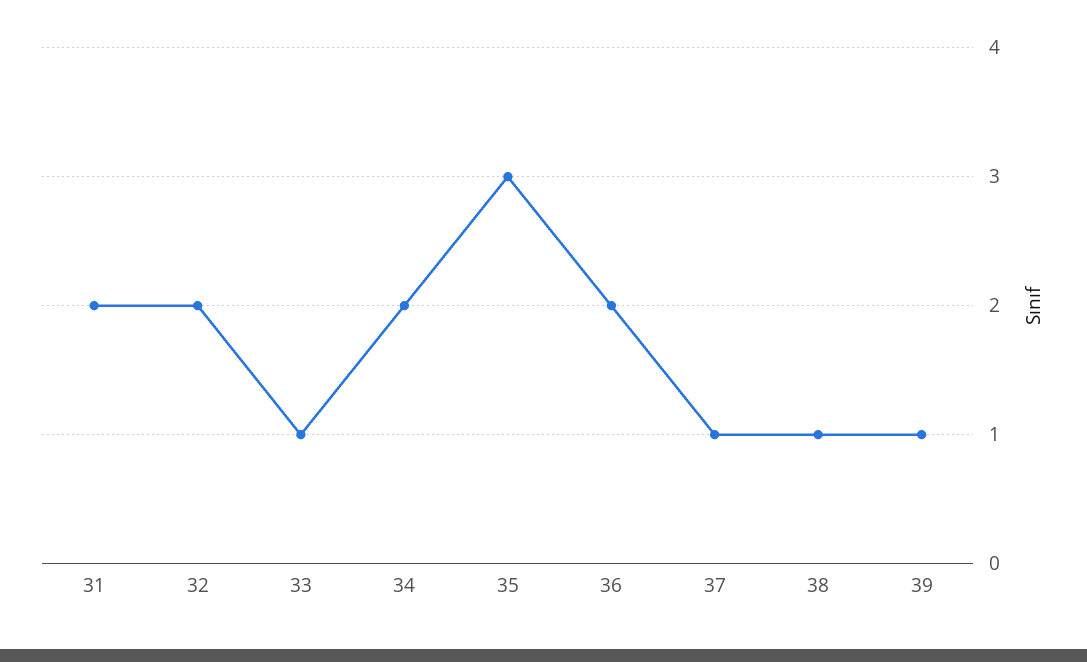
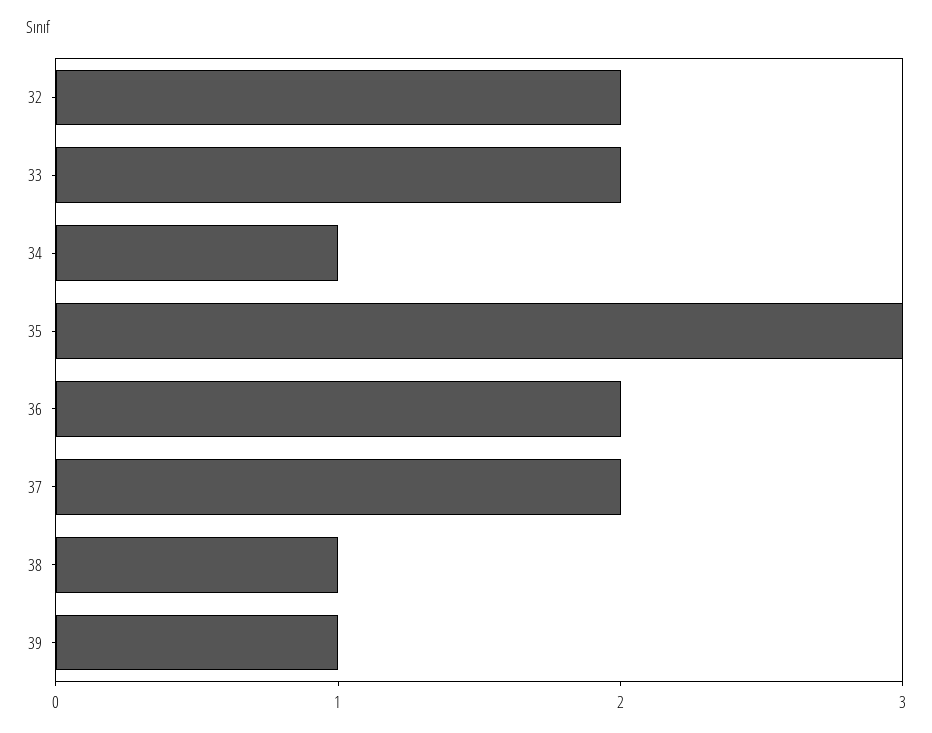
  {
-   "31": 2,
    "32": 2,
-   "33": 1,
+   "33": 2,
-   "34": 2,
+   "34": 1,
    "35": 3,
    "36": 2,
-   "37": 1,
+   "37": 2,
    "38": 1,
    "39": 1
  }

